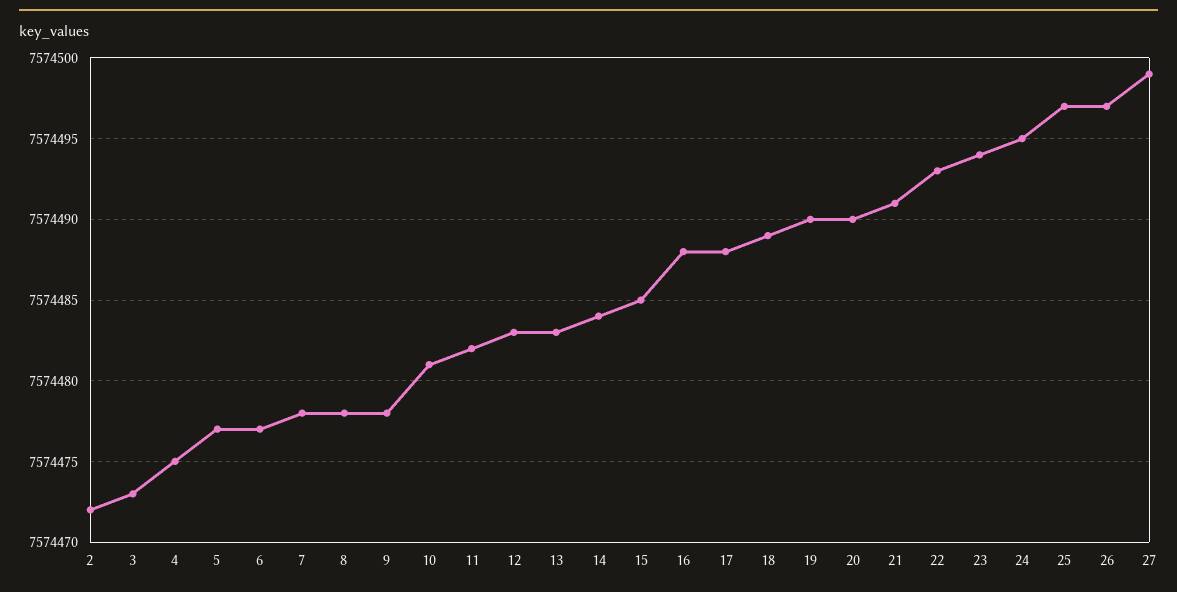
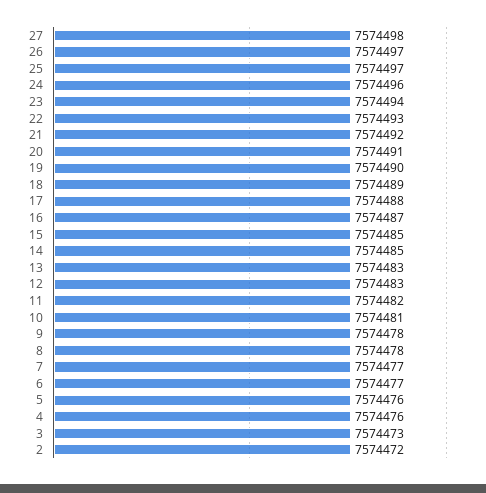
  {
    "2": 7574472,
    "3": 7574473,
-   "4": 7574475,
+   "4": 7574476,
-   "5": 7574477,
+   "5": 7574476,
    "6": 7574477,
-   "7": 7574478,
+   "7": 7574477,
    "8": 7574478,
    "9": 7574478,
    "10": 7574481,
    "11": 7574482,
    "12": 7574483,
    "13": 7574483,
-   "14": 7574484,
+   "14": 7574485,
    "15": 7574485,
-   "16": 7574488,
+   "16": 7574487,
    "17": 7574488,
    "18": 7574489,
    "19": 7574490,
-   "20": 7574490,
+   "20": 7574491,
-   "21": 7574491,
+   "21": 7574492,
    "22": 7574493,
    "23": 7574494,
-   "24": 7574495,
+   "24": 7574496,
    "25": 7574497,
    "26": 7574497,
-   "27": 7574499
+   "27": 7574498
  }

